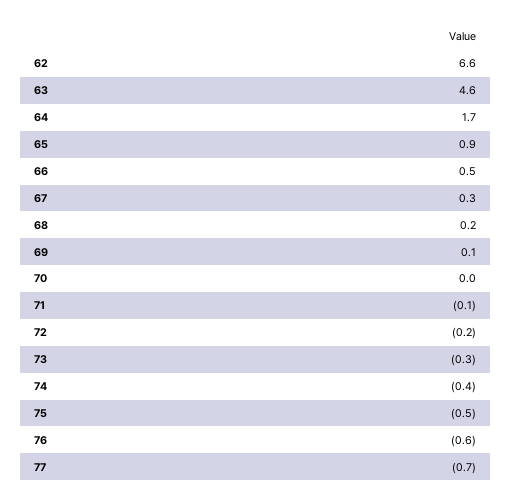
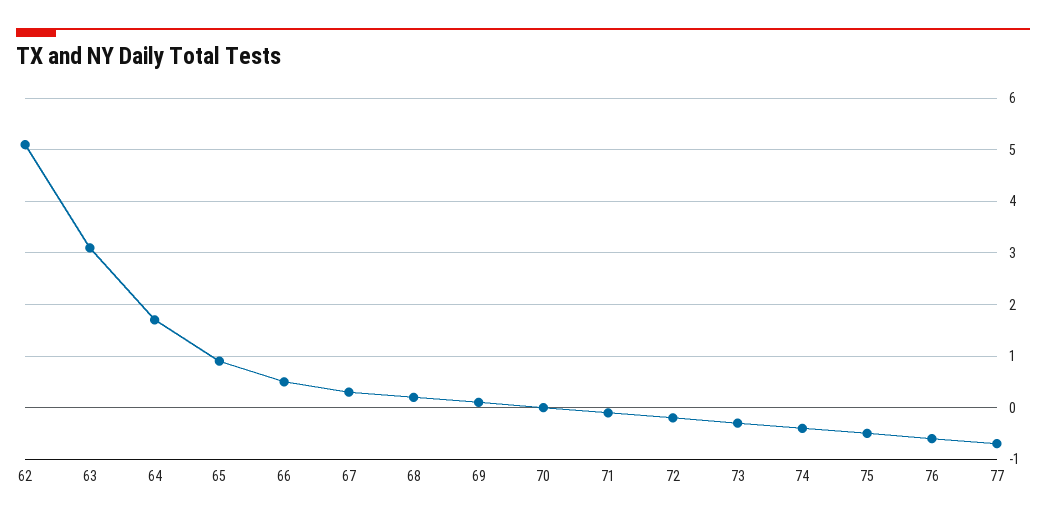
  {
-   "62": 6.6,
+   "62": 5,
-   "63": 4.6,
+   "63": 3,
    "64": 1.7,
    "65": 0.9,
    "66": 0.5,
    "67": 0.3,
    "68": 0.2,
    "69": 0.1,
    "70": 0,
    "71": -0.1,
    "72": -0.2,
    "73": -0.3,
    "74": -0.4,
    "75": -0.5,
    "76": -0.6,
    "77": -0.7
  }

